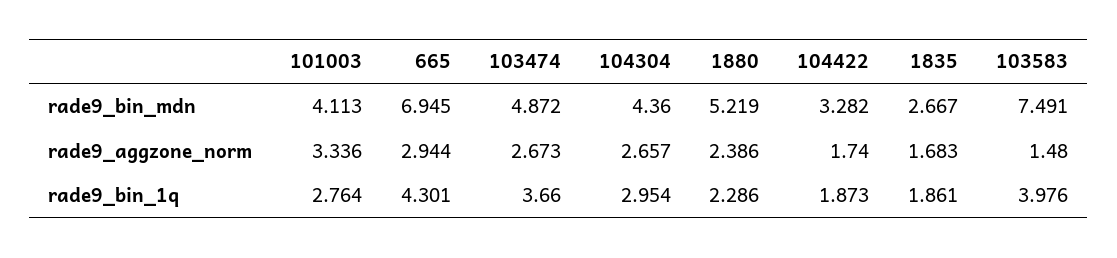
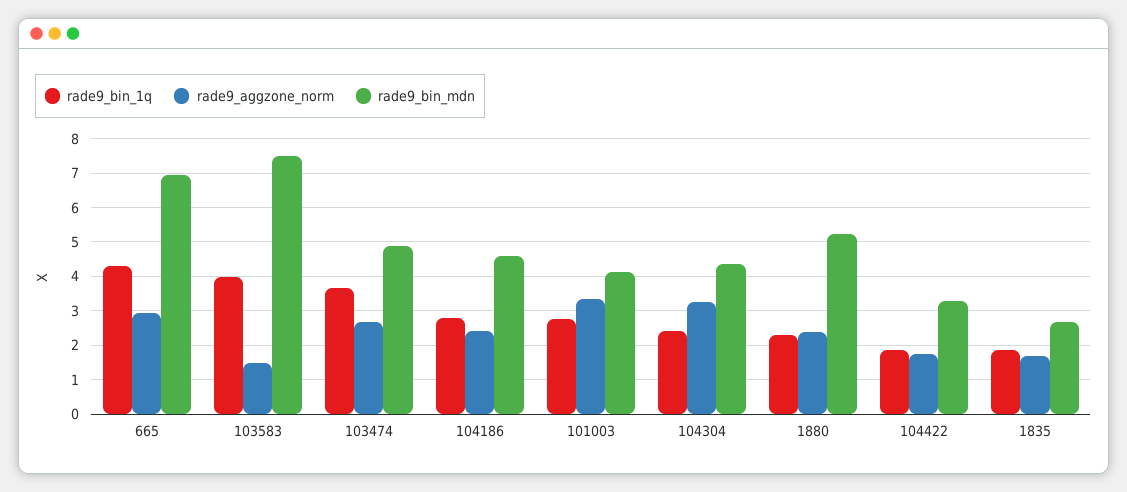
  {
    "rade9_bin_mdn": {
      "101003": 4.113,
      "665": 6.945,
      "103474": 4.872,
      "104304": 4.36,
      "1880": 5.219,
      "104422": 3.282,
      "1835": 2.667,
-     "103583": 7.491
+     "103583": 7.491,
+     "104186": 4.6
    },
    "rade9_aggzone_norm": {
      "101003": 3.336,
      "665": 2.944,
      "103474": 2.673,
-     "104304": 2.657,
+     "104304": 3.2,
      "1880": 2.386,
      "104422": 1.74,
      "1835": 1.683,
-     "103583": 1.48
+     "103583": 1.48,
+     "104186": 2.4
    },
    "rade9_bin_1q": {
      "101003": 2.764,
      "665": 4.301,
      "103474": 3.66,
-     "104304": 2.954,
+     "104304": 2.4,
      "1880": 2.286,
      "104422": 1.873,
      "1835": 1.861,
-     "103583": 3.976
+     "103583": 3.976,
+     "104186": 2.8
    }
  }

